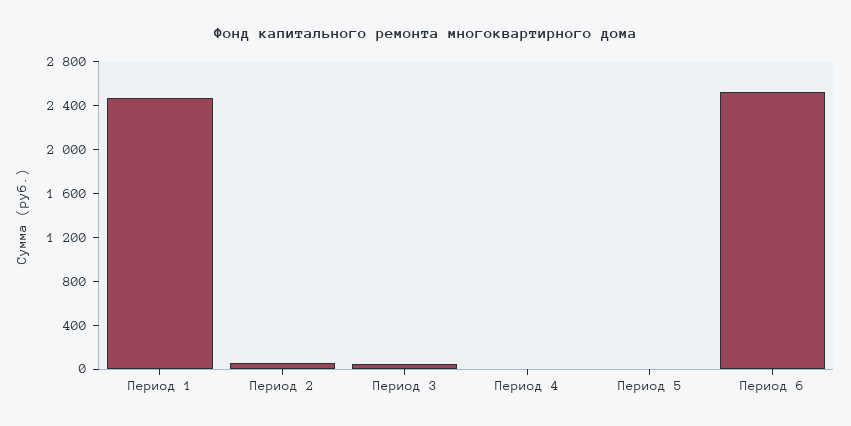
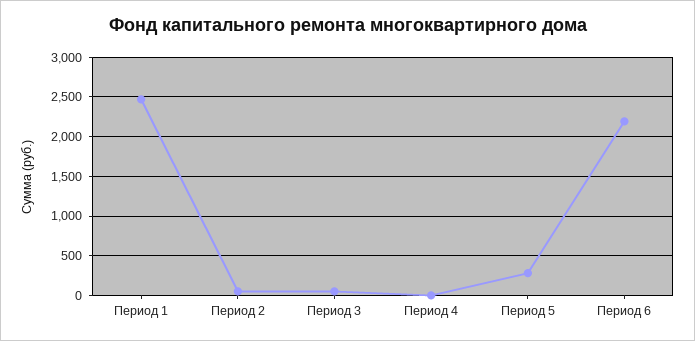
  {
    "Период 1": 2500,
    "Период 2": 100,
    "Период 3": 100,
    "Период 4": 0,
-   "Период 5": 0,
+   "Период 5": 300,
-   "Период 6": 2500
+   "Период 6": 2200
  }

